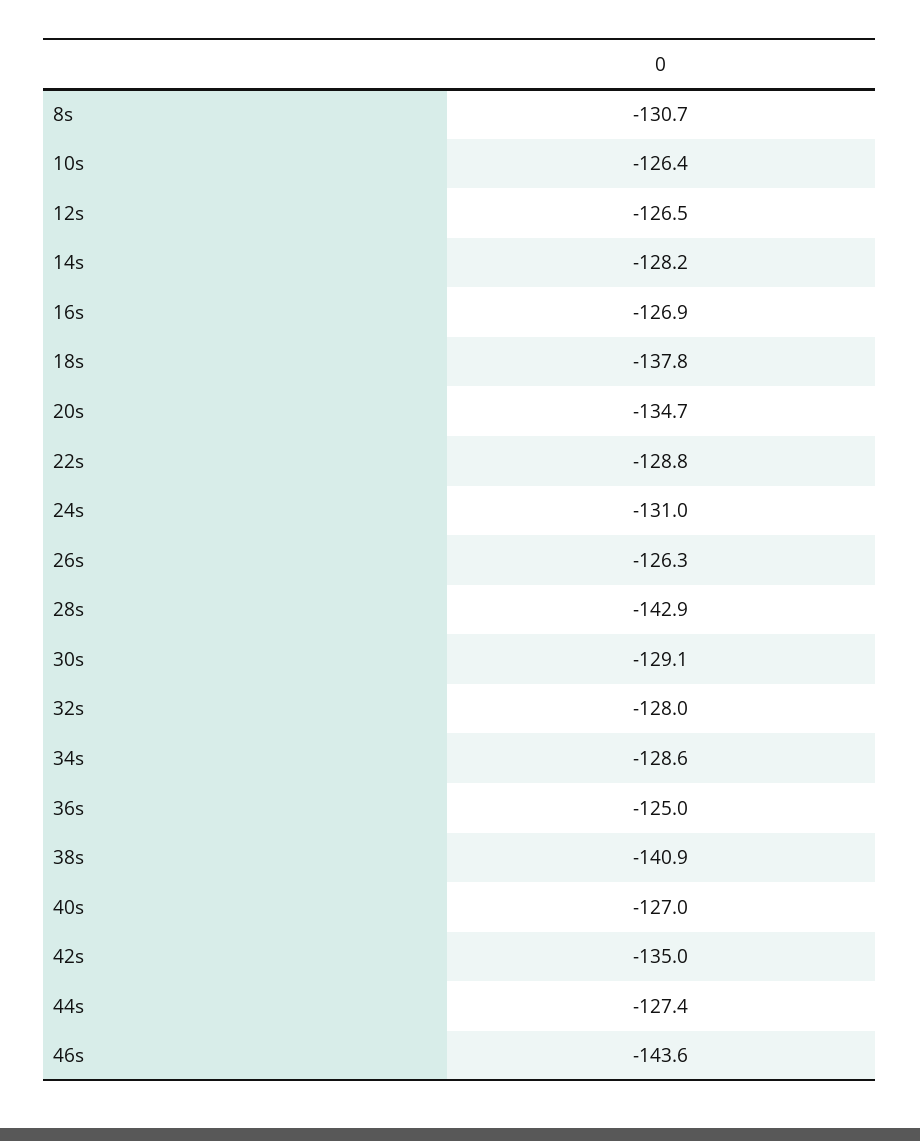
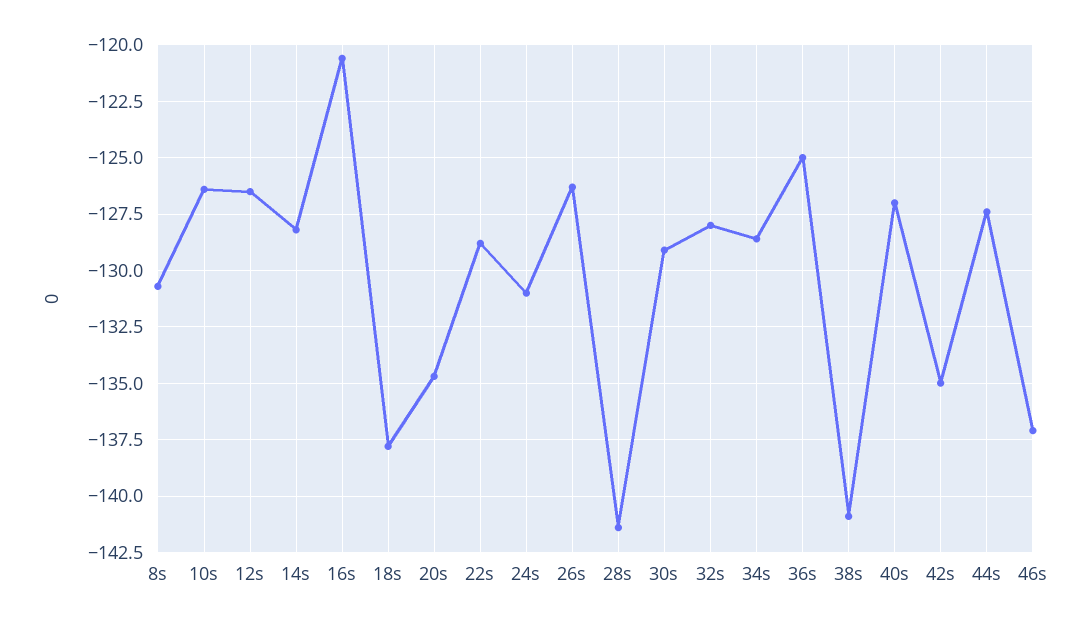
  {
    "8s": -130.7,
    "10s": -126.4,
    "12s": -126.5,
    "14s": -128.2,
-   "16s": -126.9,
+   "16s": -120.5,
    "18s": -137.8,
    "20s": -134.7,
    "22s": -128.8,
    "24s": -131,
    "26s": -126.3,
-   "28s": -142.9,
+   "28s": -141.5,
    "30s": -129.1,
    "32s": -128,
    "34s": -128.6,
    "36s": -125,
    "38s": -140.9,
    "40s": -127,
    "42s": -135,
    "44s": -127.4,
-   "46s": -143.6
+   "46s": -137
  }

